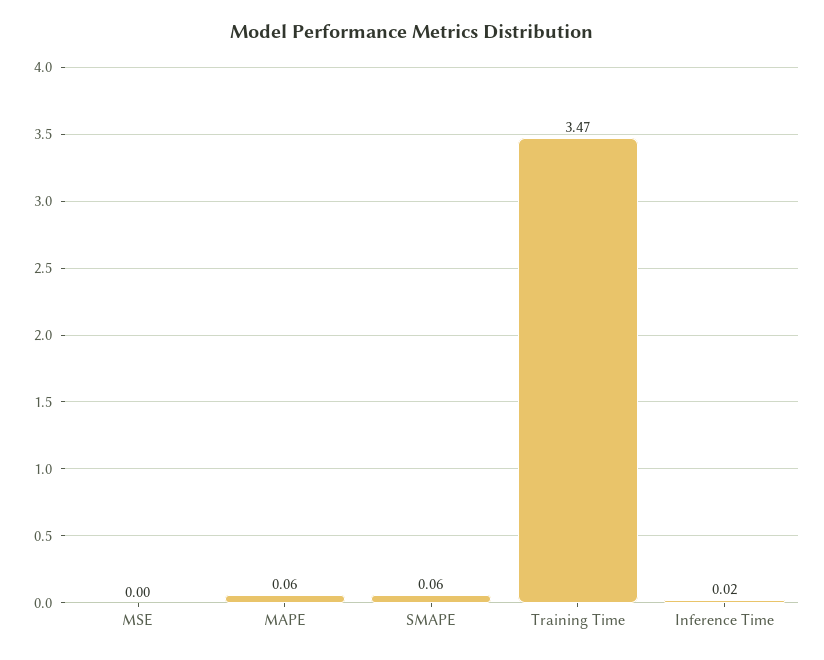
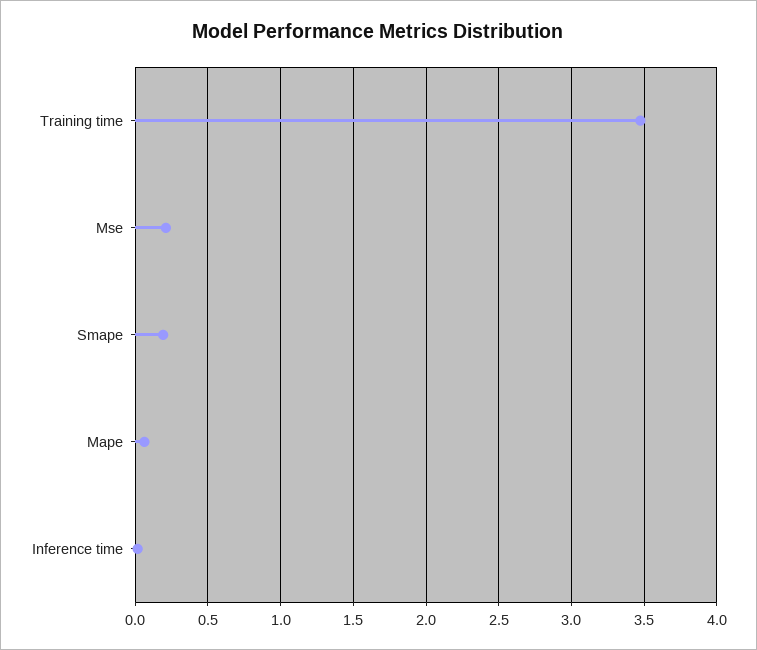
  {
-   "MSE": 0,
+   "MSE": 0.2,
    "MAPE": 0.06,
-   "SMAPE": 0.06,
+   "SMAPE": 0.2,
    "Training Time": 3.47,
    "Inference Time": 0.02
  }

